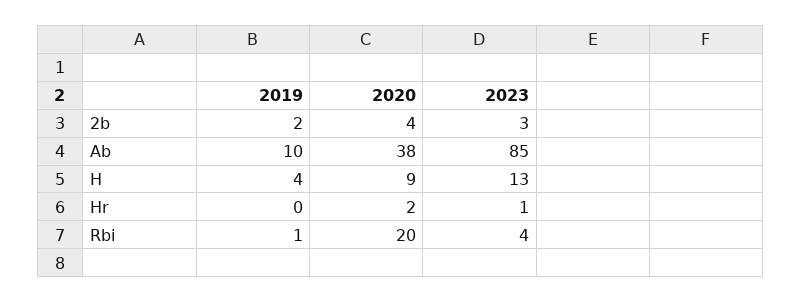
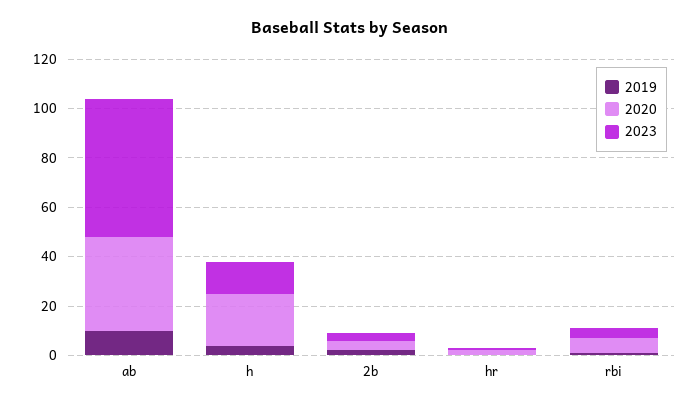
  {
    "2019": {
      "2b": 2,
      "Ab": 10,
      "H": 4,
      "Hr": 0,
      "Rbi": 1
    },
    "2020": {
      "2b": 4,
      "Ab": 38,
-     "H": 9,
+     "H": 20,
      "Hr": 2,
-     "Rbi": 20
+     "Rbi": 5
    },
    "2023": {
      "2b": 3,
-     "Ab": 85,
+     "Ab": 55,
      "H": 13,
      "Hr": 1,
      "Rbi": 4
    }
  }

